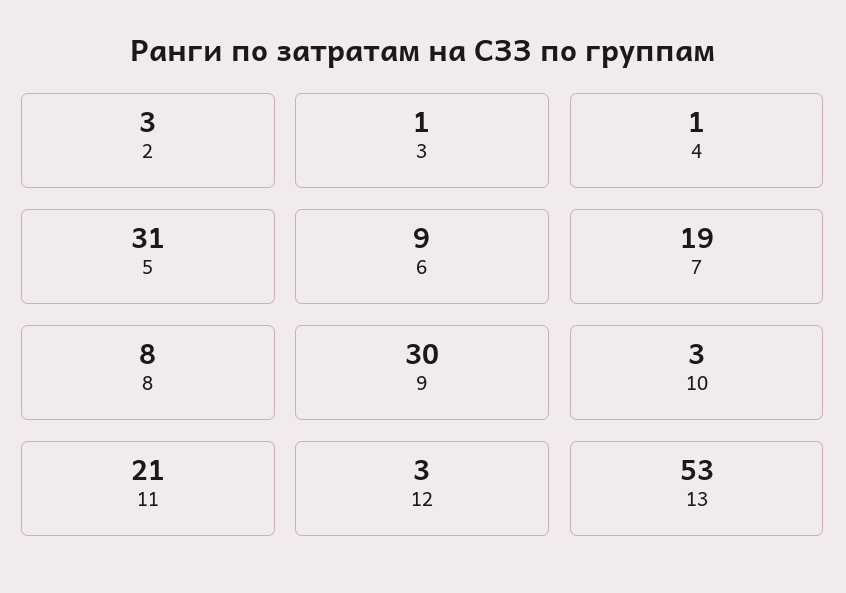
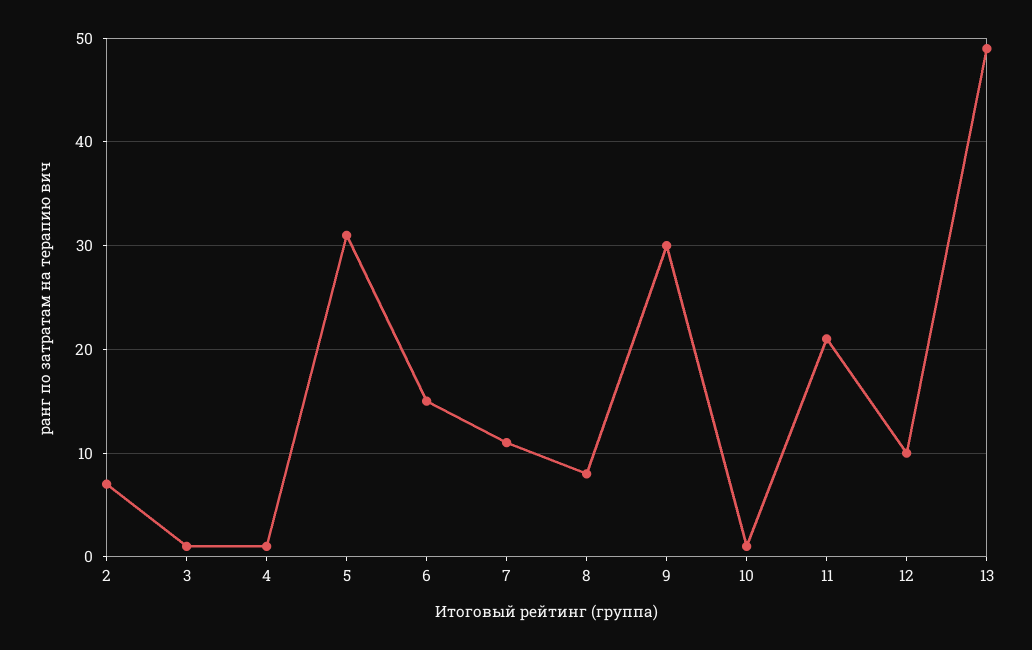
  {
-   "2": 3,
+   "2": 7,
    "3": 1,
    "4": 1,
    "5": 31,
-   "6": 9,
+   "6": 15,
-   "7": 19,
+   "7": 11,
    "8": 8,
    "9": 30,
-   "10": 3,
+   "10": 1,
    "11": 21,
-   "12": 3,
+   "12": 10,
-   "13": 53
+   "13": 49
  }

